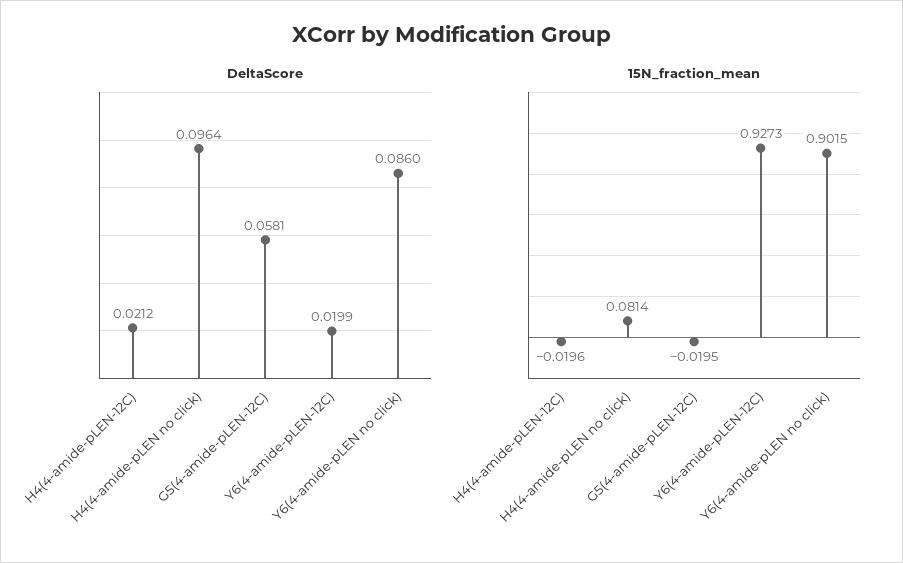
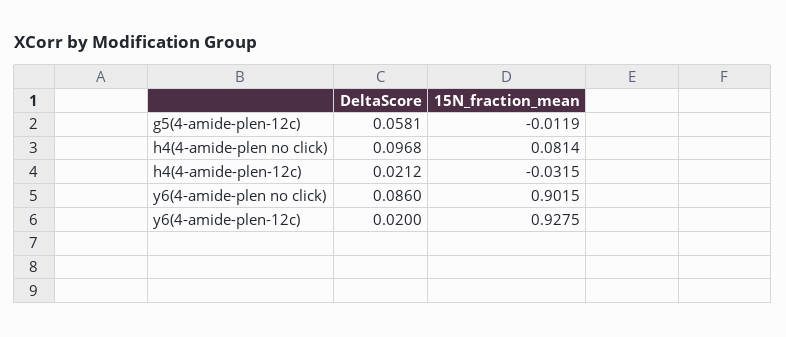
  {
    "DeltaScore": {
      "H4(4-amide-pLEN-12C)": 0.0212,
-     "H4(4-amide-pLEN no click)": 0.0964,
+     "H4(4-amide-pLEN no click)": 0.0968,
      "G5(4-amide-pLEN-12C)": 0.0581,
-     "Y6(4-amide-pLEN-12C)": 0.0199,
+     "Y6(4-amide-pLEN-12C)": 0.02,
      "Y6(4-amide-pLEN no click)": 0.086
    },
    "15N_fraction_mean": {
-     "H4(4-amide-pLEN-12C)": -0.0196,
+     "H4(4-amide-pLEN-12C)": -0.0315,
      "H4(4-amide-pLEN no click)": 0.0814,
-     "G5(4-amide-pLEN-12C)": -0.0195,
+     "G5(4-amide-pLEN-12C)": -0.0119,
-     "Y6(4-amide-pLEN-12C)": 0.9273,
+     "Y6(4-amide-pLEN-12C)": 0.9275,
      "Y6(4-amide-pLEN no click)": 0.9015
    }
  }

